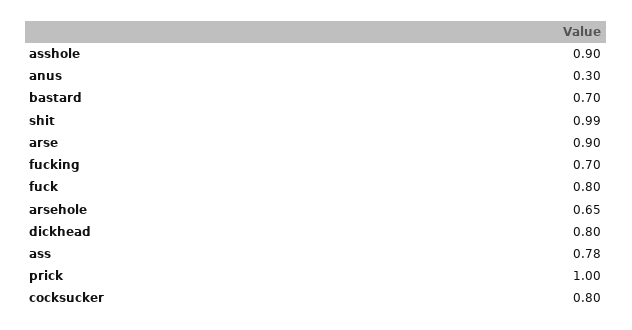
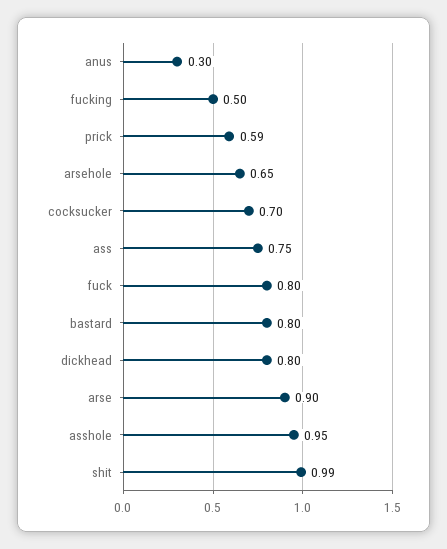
  {
-   "asshole": 0.9,
+   "asshole": 0.95,
    "anus": 0.3,
-   "bastard": 0.7,
+   "bastard": 0.8,
    "shit": 0.99,
    "arse": 0.9,
-   "fucking": 0.7,
+   "fucking": 0.5,
    "fuck": 0.8,
    "arsehole": 0.65,
    "dickhead": 0.8,
-   "ass": 0.78,
+   "ass": 0.75,
-   "prick": 1,
+   "prick": 0.59,
-   "cocksucker": 0.8
+   "cocksucker": 0.7
  }

